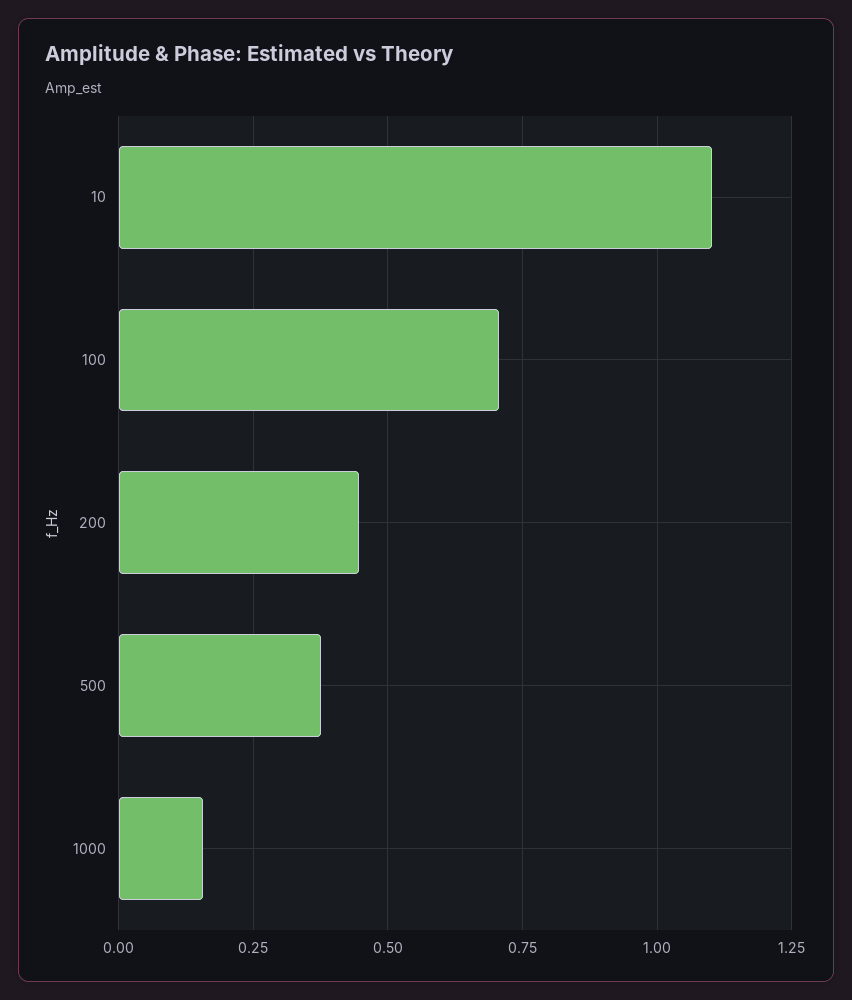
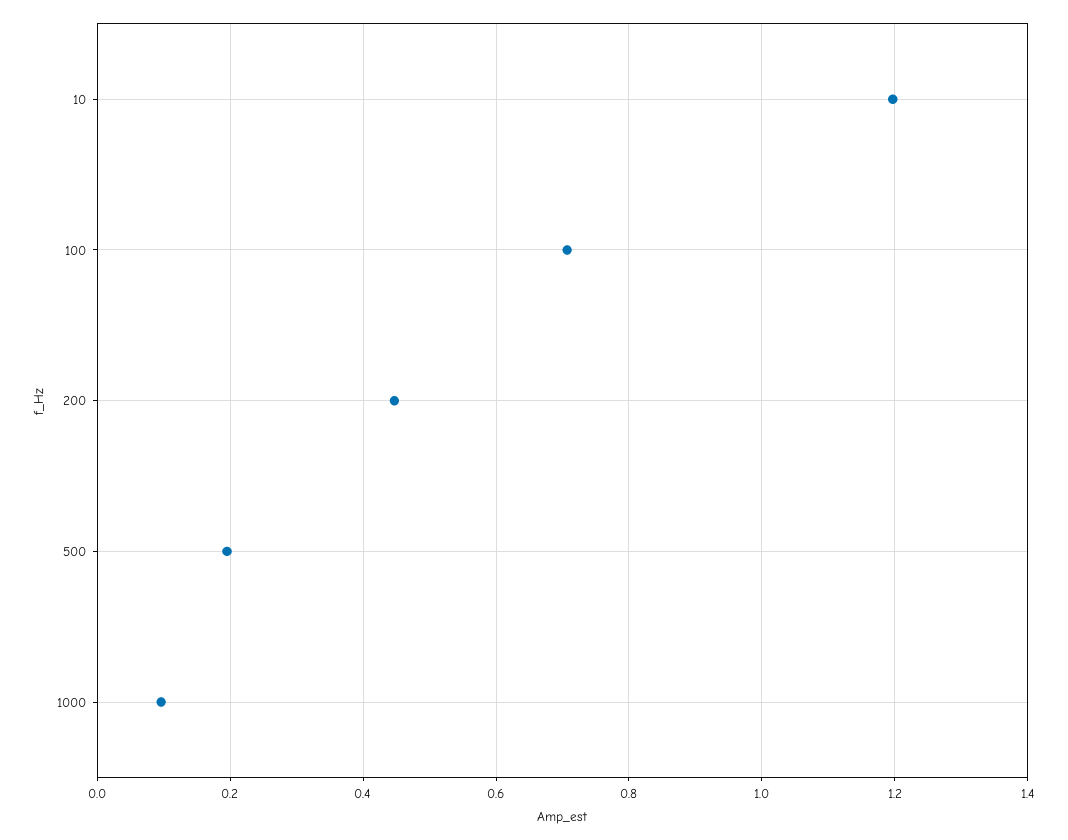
  {
-   "10": 1.1,
+   "10": 1.2,
    "100": 0.7,
    "200": 0.44,
-   "500": 0.375,
+   "500": 0.2,
-   "1000": 0.15
+   "1000": 0.1
  }

